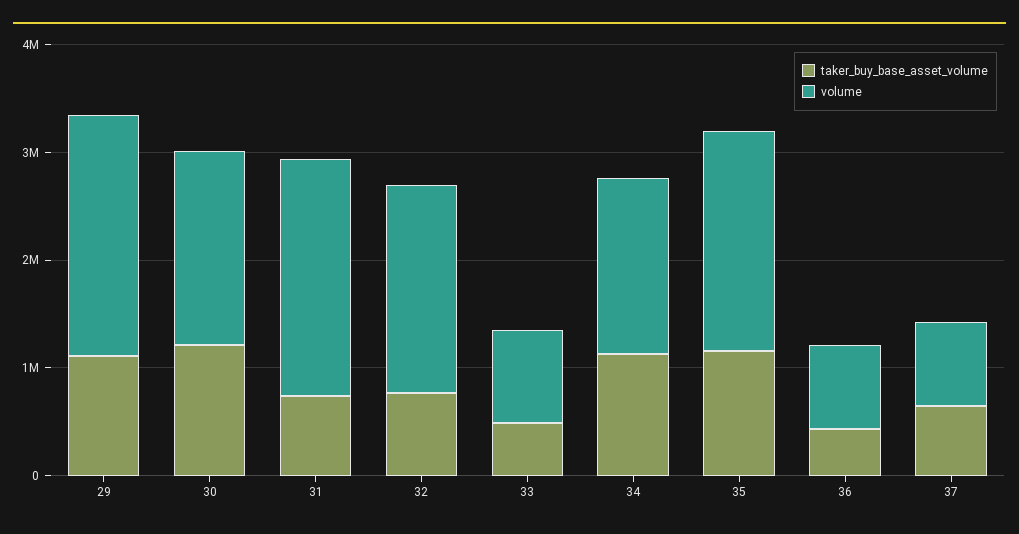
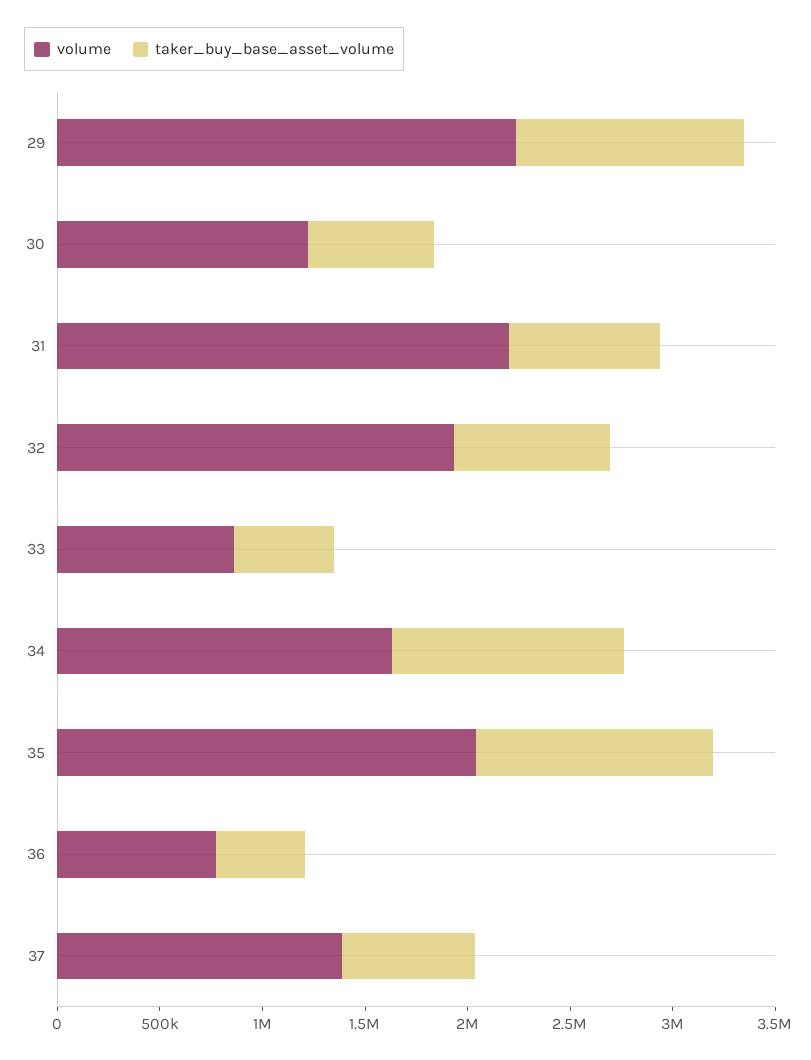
  {
    "taker_buy_base_asset_volume": {
      "29": 1100000,
-     "30": 1200000,
+     "30": 600000,
      "31": 700000,
      "32": 800000,
      "33": 500000,
      "34": 1100000,
      "35": 1200000,
      "36": 400000,
      "37": 700000
    },
    "volume": {
      "29": 2200000,
-     "30": 1800000,
+     "30": 1200000,
      "31": 2200000,
      "32": 1900000,
      "33": 900000,
      "34": 1600000,
      "35": 2000000,
      "36": 800000,
-     "37": 800000
+     "37": 1400000
    }
  }

